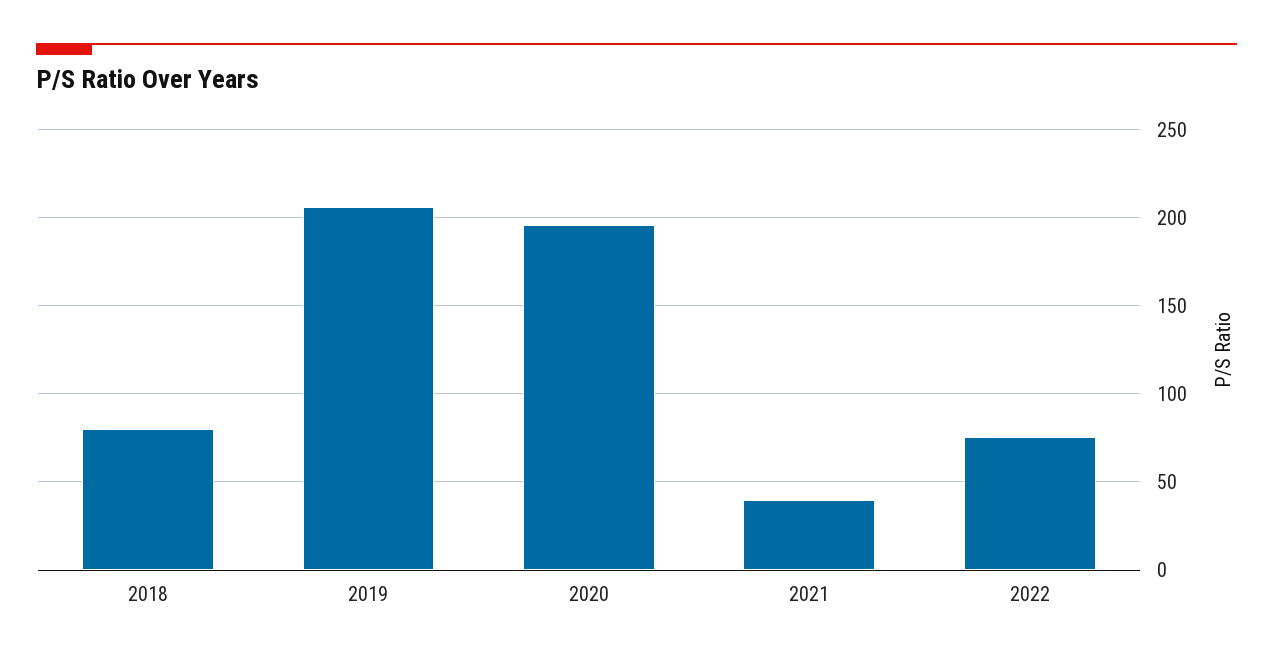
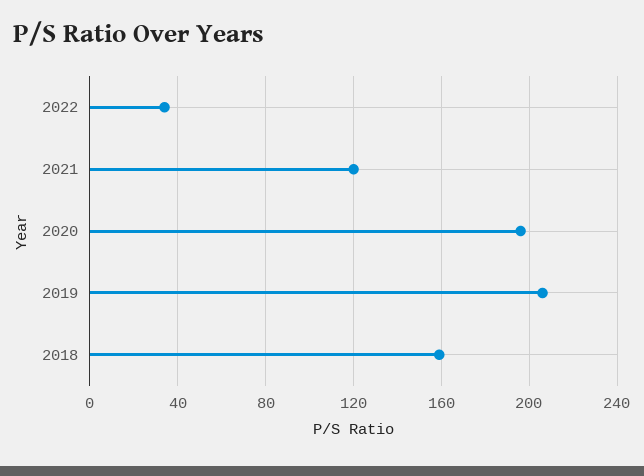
  {
-   "2018": 80,
+   "2018": 160,
    "2019": 205,
    "2020": 195,
-   "2021": 40,
+   "2021": 120,
-   "2022": 75
+   "2022": 35
  }

